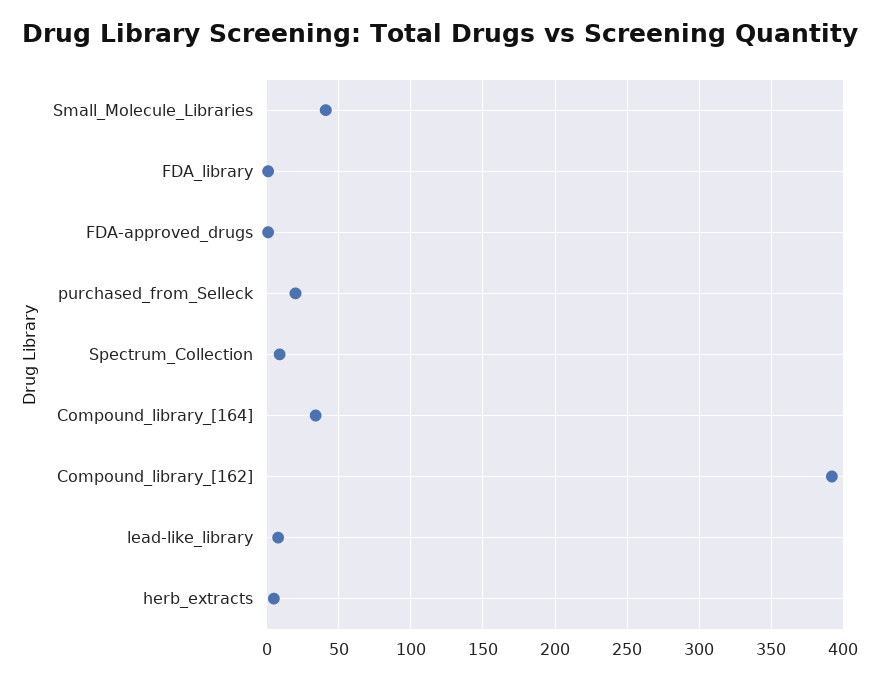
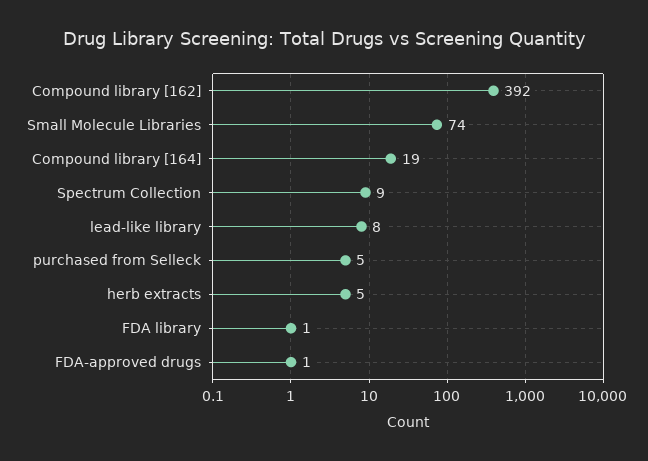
  {
-   "Small_Molecule_Libraries": 40,
+   "Small_Molecule_Libraries": 74,
    "FDA_library": 1,
    "FDA-approved_drugs": 1,
-   "purchased_from_Selleck": 20,
+   "purchased_from_Selleck": 5,
    "Spectrum_Collection": 9,
-   "Compound_library_[164]": 35,
+   "Compound_library_[164]": 19,
    "Compound_library_[162]": 392,
    "lead-like_library": 8,
    "herb_extracts": 5
  }

